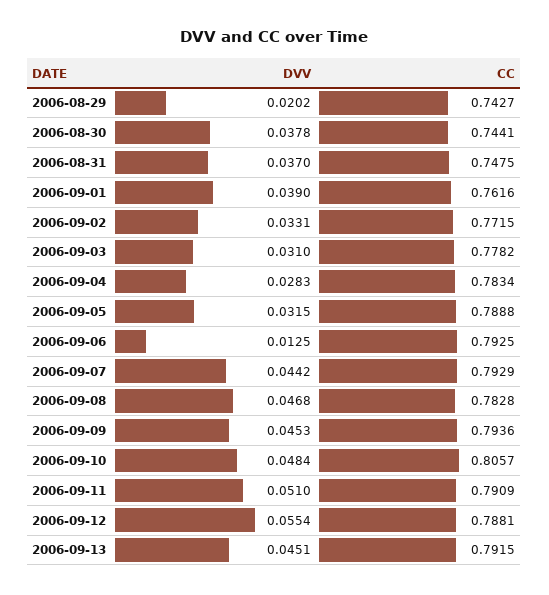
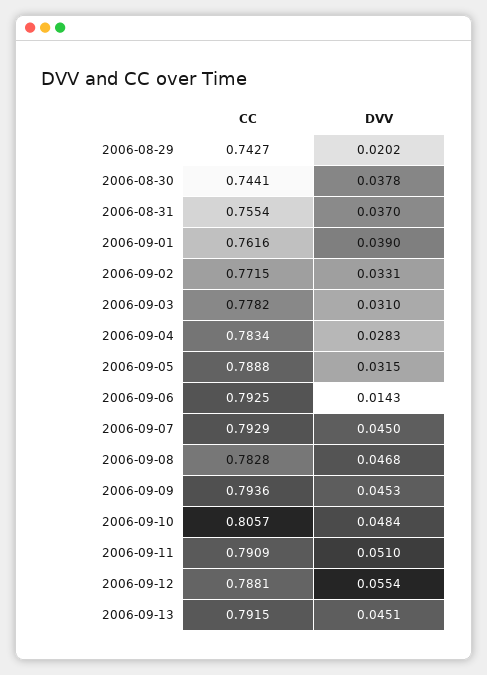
  {
    "DVV": {
      "2006-08-29": 0.0202,
      "2006-08-30": 0.0378,
      "2006-08-31": 0.037,
      "2006-09-01": 0.039,
      "2006-09-02": 0.0331,
      "2006-09-03": 0.031,
      "2006-09-04": 0.0283,
      "2006-09-05": 0.0315,
-     "2006-09-06": 0.0125,
+     "2006-09-06": 0.0143,
-     "2006-09-07": 0.0442,
+     "2006-09-07": 0.045,
      "2006-09-08": 0.0468,
      "2006-09-09": 0.0453,
      "2006-09-10": 0.0484,
      "2006-09-11": 0.051,
      "2006-09-12": 0.0554,
      "2006-09-13": 0.0451
    },
    "CC": {
      "2006-08-29": 0.7427,
      "2006-08-30": 0.7441,
-     "2006-08-31": 0.7475,
+     "2006-08-31": 0.7554,
      "2006-09-01": 0.7616,
      "2006-09-02": 0.7715,
      "2006-09-03": 0.7782,
      "2006-09-04": 0.7834,
      "2006-09-05": 0.7888,
      "2006-09-06": 0.7925,
      "2006-09-07": 0.7929,
      "2006-09-08": 0.7828,
      "2006-09-09": 0.7936,
      "2006-09-10": 0.8057,
      "2006-09-11": 0.7909,
      "2006-09-12": 0.7881,
      "2006-09-13": 0.7915
    }
  }

